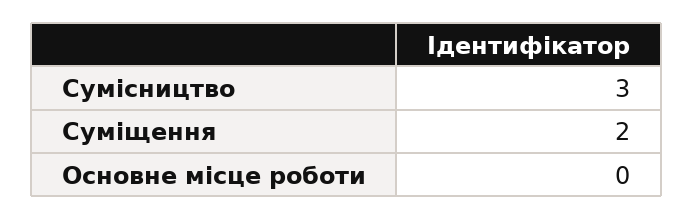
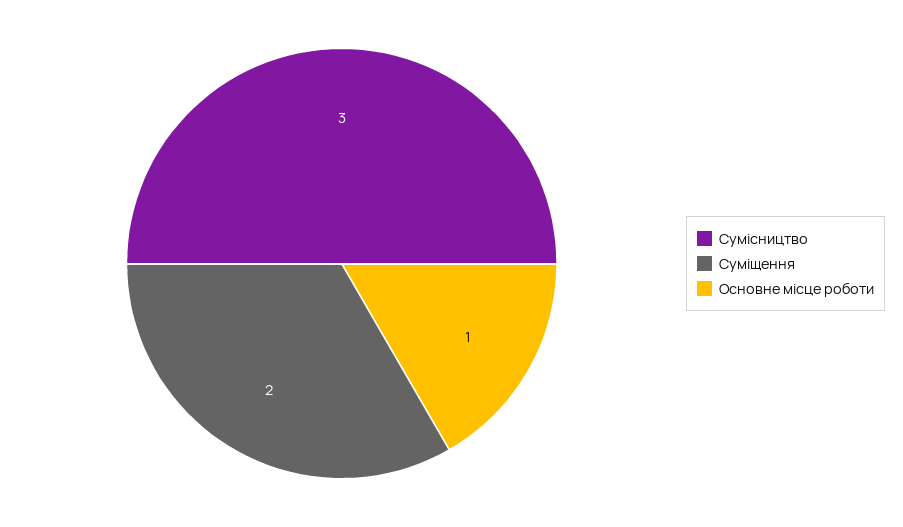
  {
    "Сумісництво": 3,
    "Суміщення": 2,
-   "Основне місце роботи": 0
+   "Основне місце роботи": 1
  }

